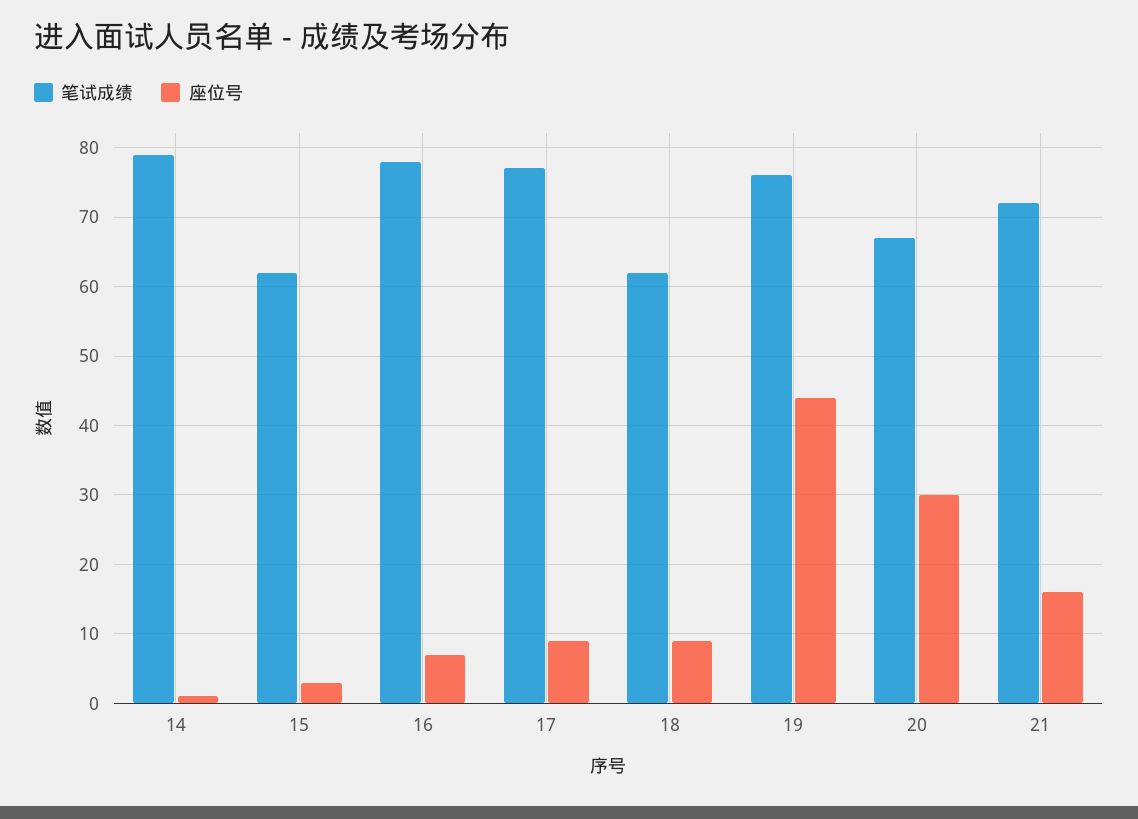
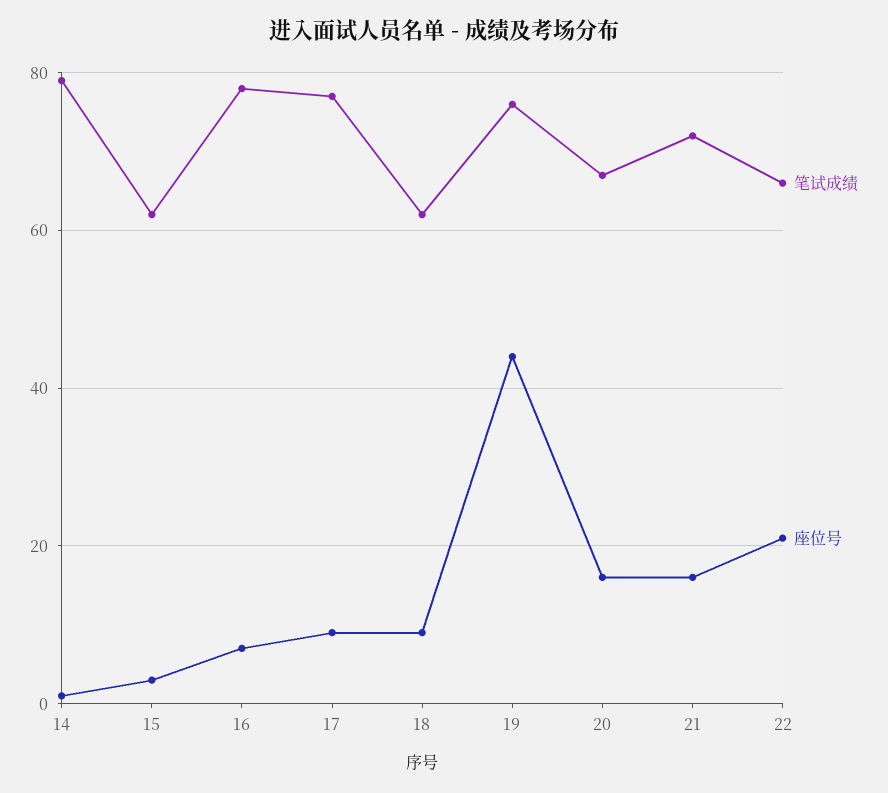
  {
    "笔试成绩": {
      "14": 79,
      "15": 62,
      "16": 78,
      "17": 77,
      "18": 62,
      "19": 76,
      "20": 67,
-     "21": 72
+     "21": 72,
+     "22": 65
    },
    "座位号": {
      "14": 1,
      "15": 3,
      "16": 7,
      "17": 9,
      "18": 9,
      "19": 44,
-     "20": 30,
+     "20": 15,
-     "21": 16
+     "21": 16,
+     "22": 20
    }
  }

